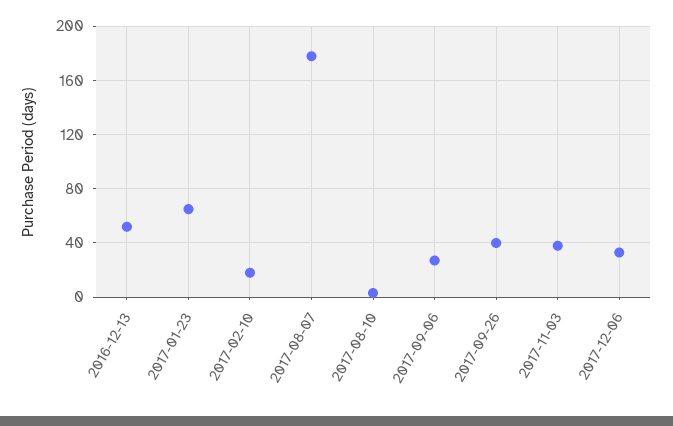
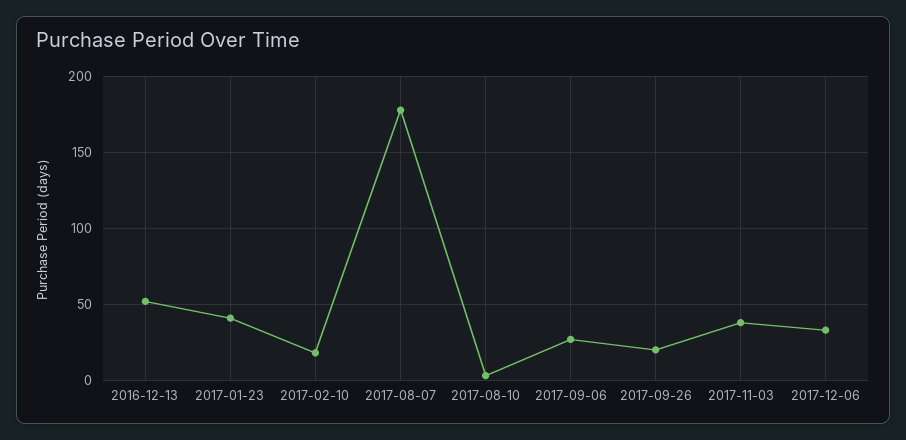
  {
    "2016-12-13": 50,
-   "2017-01-23": 65,
+   "2017-01-23": 40,
    "2017-02-10": 20,
    "2017-08-07": 180,
    "2017-08-10": 5,
    "2017-09-06": 25,
-   "2017-09-26": 40,
+   "2017-09-26": 20,
    "2017-11-03": 40,
    "2017-12-06": 35
  }

